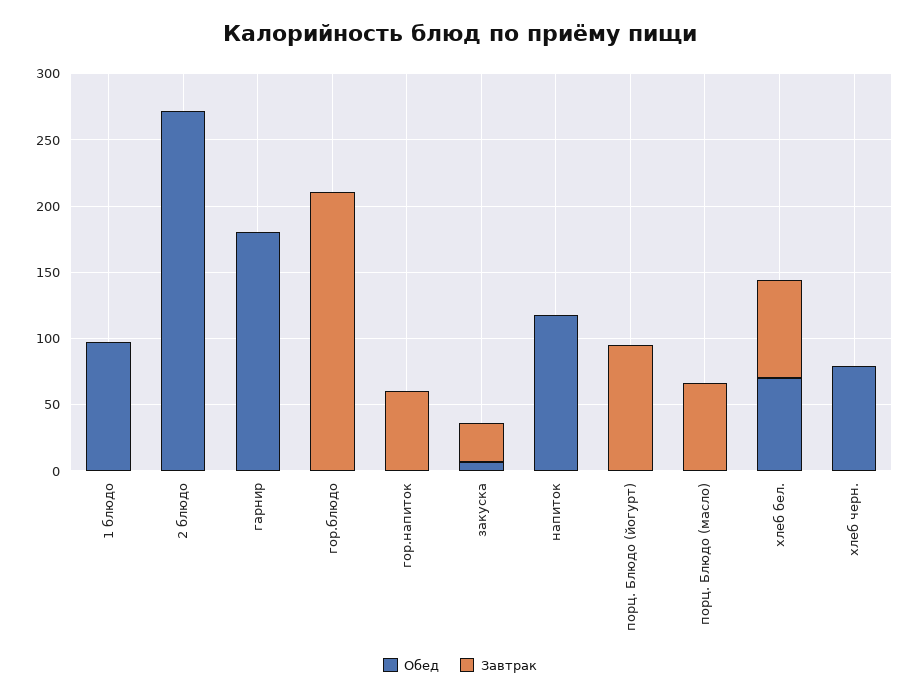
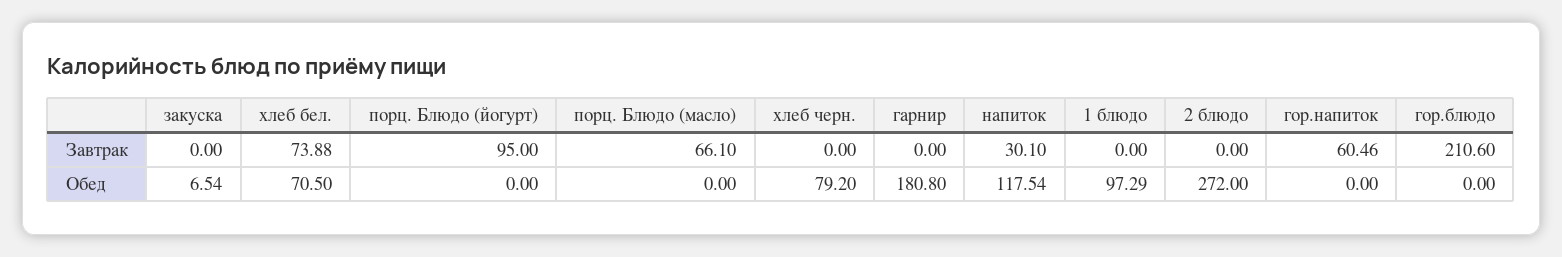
  {
    "Обед": {
      "1 блюдо": 97.29,
      "2 блюдо": 272,
      "гарнир": 180.8,
      "гор.блюдо": 0,
      "гор.напиток": 0,
      "закуска": 6.54,
      "напиток": 117.54,
      "порц. Блюдо (йогурт)": 0,
      "порц. Блюдо (масло)": 0,
      "хлеб бел.": 70.5,
      "хлеб черн.": 79.2
    },
    "Завтрак": {
      "1 блюдо": 0,
      "2 блюдо": 0,
      "гарнир": 0,
      "гор.блюдо": 210.6,
      "гор.напиток": 60.46,
-     "закуска": 30,
+     "закуска": 0,
-     "напиток": 0,
+     "напиток": 30.1,
      "порц. Блюдо (йогурт)": 95,
      "порц. Блюдо (масло)": 66.1,
      "хлеб бел.": 73.88,
      "хлеб черн.": 0
    }
  }

